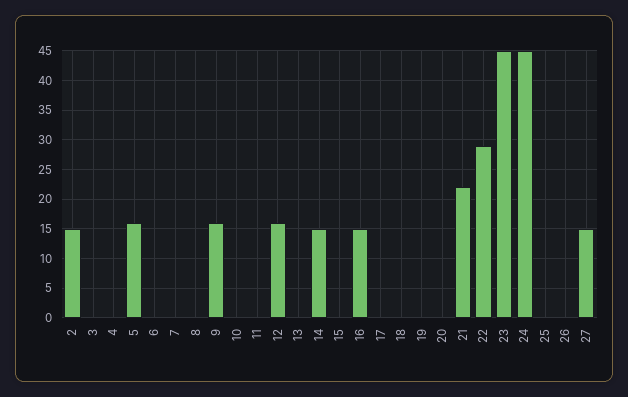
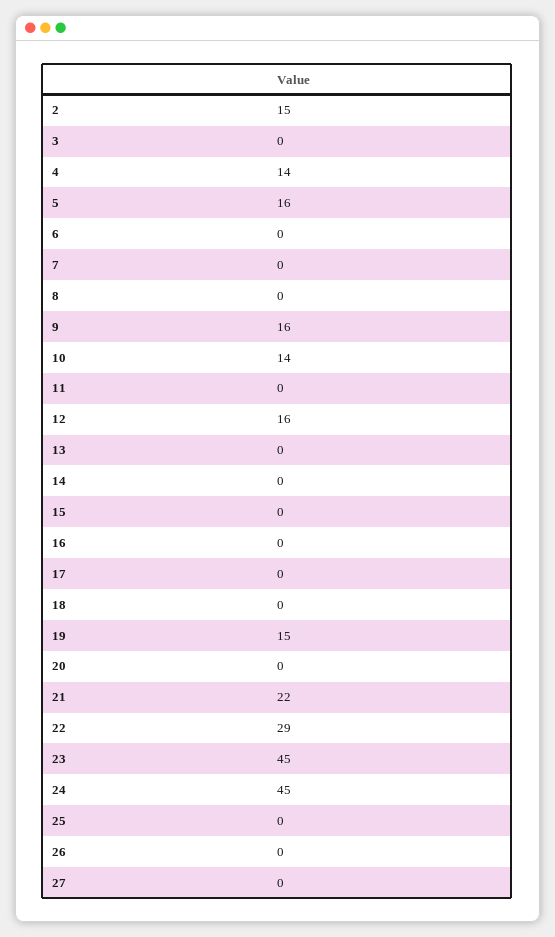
  {
    "2": 15,
    "3": 0,
-   "4": 0,
+   "4": 14,
    "5": 16,
    "6": 0,
    "7": 0,
    "8": 0,
    "9": 16,
-   "10": 0,
+   "10": 14,
    "11": 0,
    "12": 16,
    "13": 0,
-   "14": 15,
+   "14": 0,
    "15": 0,
-   "16": 15,
+   "16": 0,
    "17": 0,
    "18": 0,
-   "19": 0,
+   "19": 15,
    "20": 0,
    "21": 22,
    "22": 29,
    "23": 45,
    "24": 45,
    "25": 0,
    "26": 0,
-   "27": 15
+   "27": 0
  }

